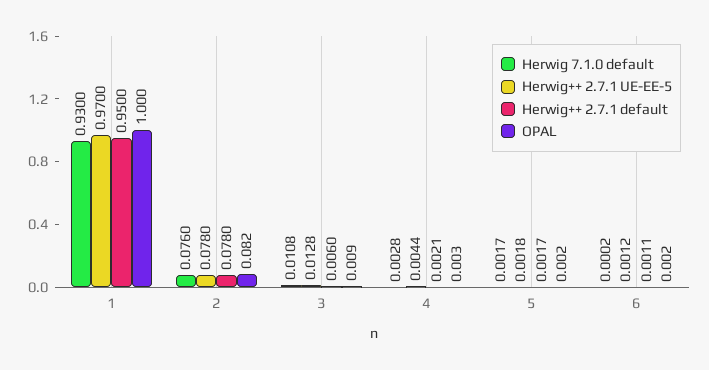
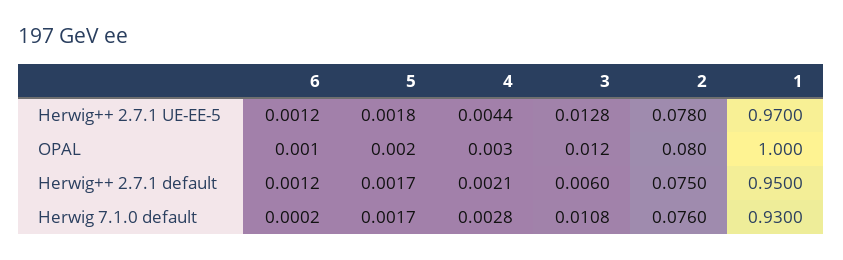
  {
    "Herwig 7.1.0 default": {
      "1": 0.93,
      "2": 0.076,
      "3": 0.0108,
      "4": 0.0028,
      "5": 0.0017,
      "6": 0.0002
    },
    "Herwig++ 2.7.1 UE-EE-5": {
      "1": 0.97,
      "2": 0.078,
      "3": 0.0128,
      "4": 0.0044,
      "5": 0.0018,
      "6": 0.0012
    },
    "Herwig++ 2.7.1 default": {
      "1": 0.95,
-     "2": 0.078,
+     "2": 0.075,
      "3": 0.006,
      "4": 0.0021,
      "5": 0.0017,
-     "6": 0.0011
+     "6": 0.0012
    },
    "OPAL": {
      "1": 1,
-     "2": 0.082,
+     "2": 0.08,
-     "3": 0.009,
+     "3": 0.012,
      "4": 0.003,
      "5": 0.002,
-     "6": 0.002
+     "6": 0.001
    }
  }

